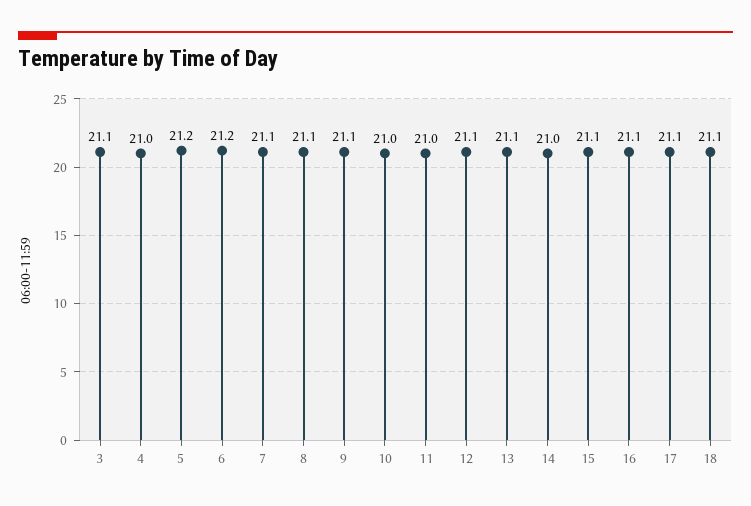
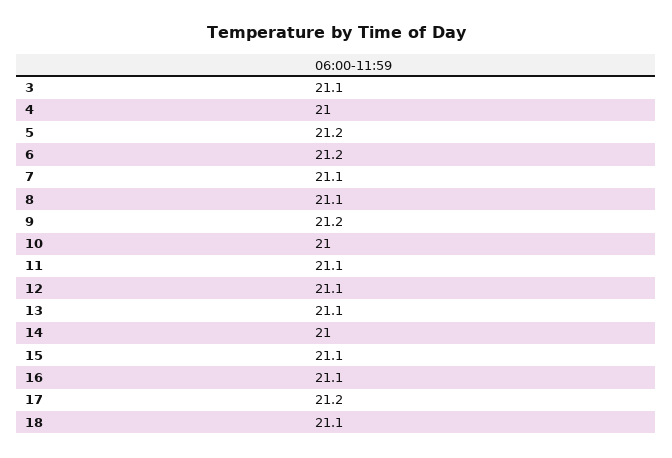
  {
    "3": 21.1,
    "4": 21,
    "5": 21.2,
    "6": 21.2,
    "7": 21.1,
    "8": 21.1,
-   "9": 21.1,
+   "9": 21.2,
    "10": 21,
-   "11": 21,
+   "11": 21.1,
    "12": 21.1,
    "13": 21.1,
    "14": 21,
    "15": 21.1,
    "16": 21.1,
-   "17": 21.1,
+   "17": 21.2,
    "18": 21.1
  }

